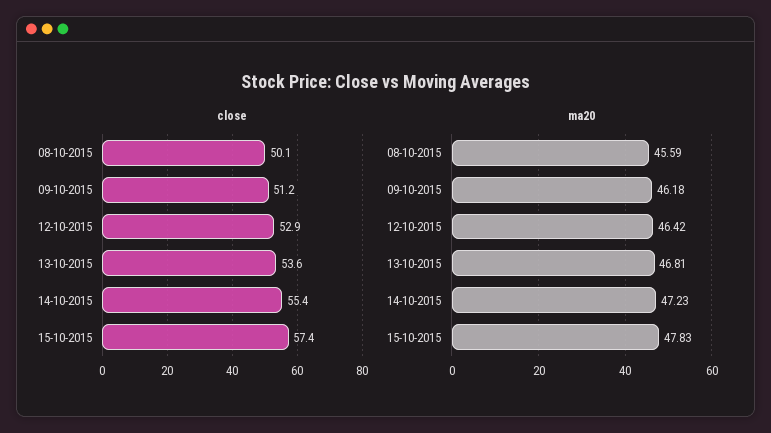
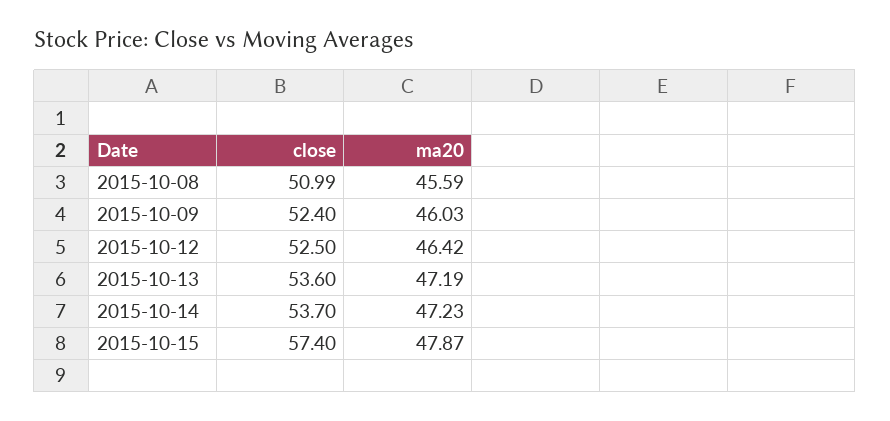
  {
    "close": {
-     "08-10-2015": 50.1,
+     "08-10-2015": 50.99,
-     "09-10-2015": 51.2,
+     "09-10-2015": 52.4,
-     "12-10-2015": 52.9,
+     "12-10-2015": 52.5,
      "13-10-2015": 53.6,
-     "14-10-2015": 55.4,
+     "14-10-2015": 53.7,
      "15-10-2015": 57.4
    },
    "ma20": {
      "08-10-2015": 45.59,
-     "09-10-2015": 46.18,
+     "09-10-2015": 46.03,
      "12-10-2015": 46.42,
-     "13-10-2015": 46.81,
+     "13-10-2015": 47.19,
      "14-10-2015": 47.23,
-     "15-10-2015": 47.83
+     "15-10-2015": 47.87
    }
  }

